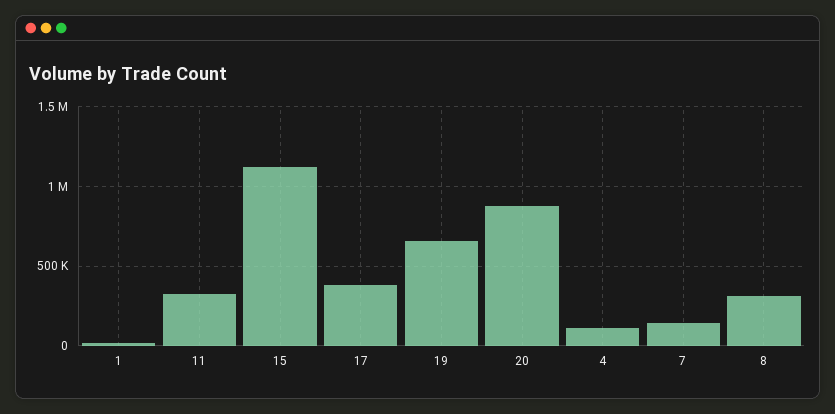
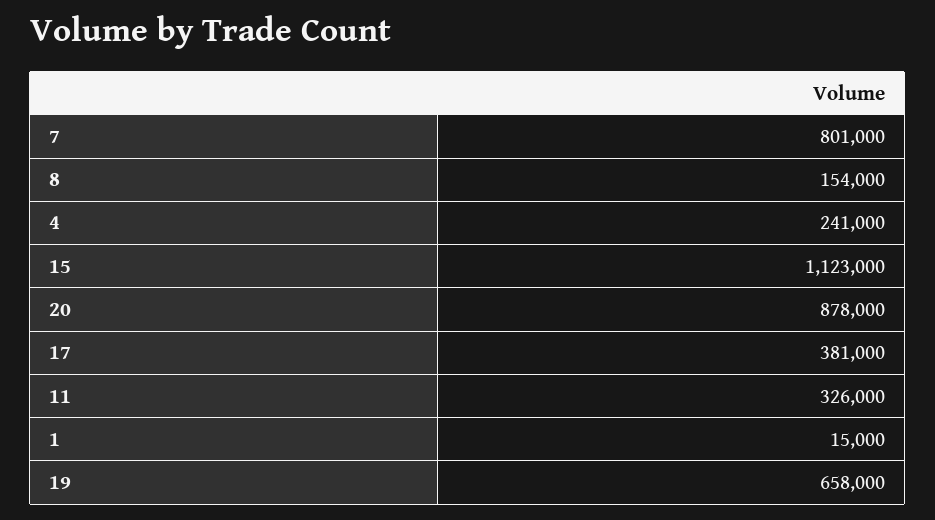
  {
    "1": 15000,
    "11": 326000,
    "15": 1123000,
    "17": 381000,
    "19": 658000,
    "20": 878000,
-   "4": 100000,
+   "4": 241000,
-   "7": 150000,
+   "7": 801000,
-   "8": 300000
+   "8": 154000
  }

